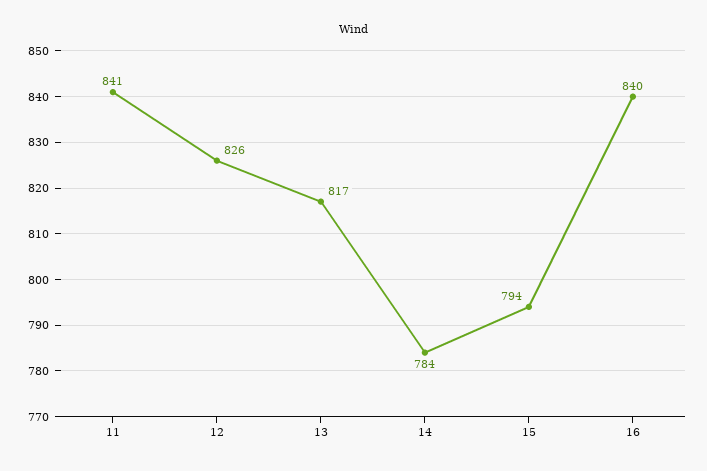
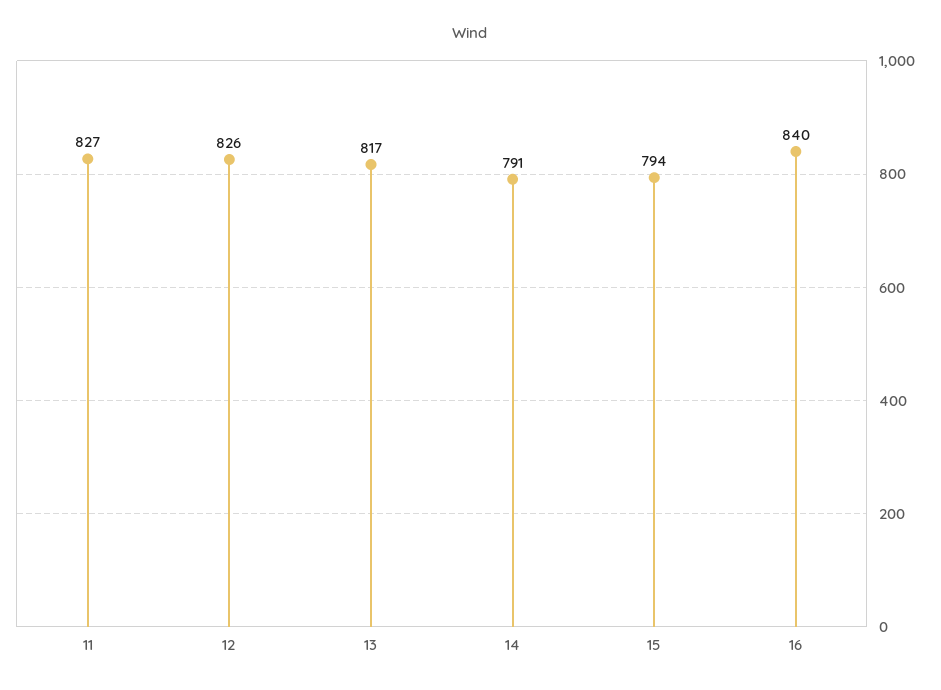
  {
-   "11": 841,
+   "11": 827,
    "12": 826,
    "13": 817,
-   "14": 784,
+   "14": 791,
    "15": 794,
    "16": 840
  }

